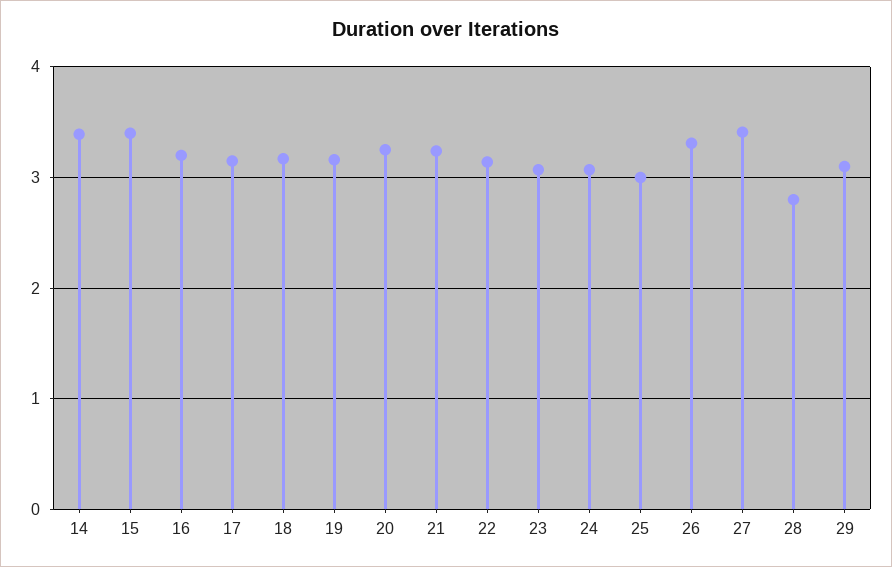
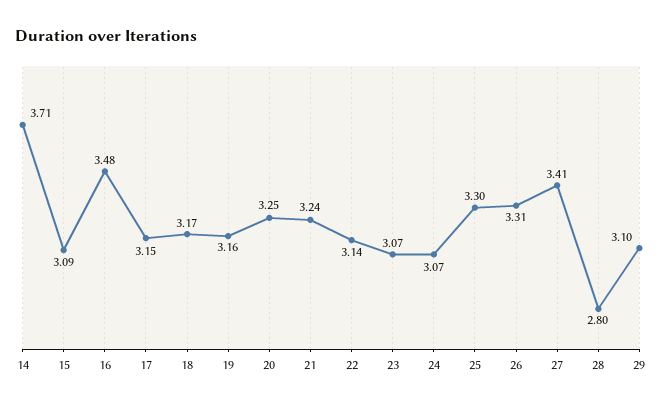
  {
-   "14": 3.4,
+   "14": 3.71,
-   "15": 3.4,
+   "15": 3.09,
-   "16": 3.2,
+   "16": 3.48,
    "17": 3.15,
    "18": 3.17,
    "19": 3.16,
    "20": 3.25,
    "21": 3.24,
    "22": 3.14,
    "23": 3.07,
    "24": 3.07,
-   "25": 3,
+   "25": 3.3,
    "26": 3.31,
    "27": 3.41,
    "28": 2.8,
    "29": 3.1
  }

